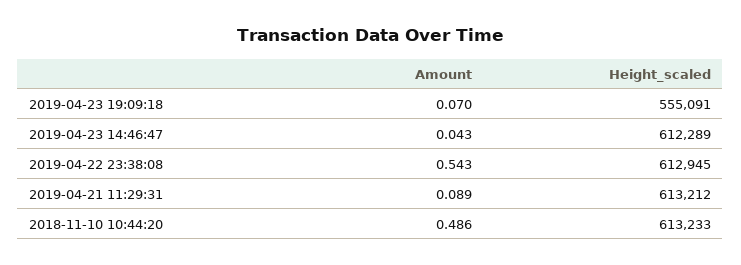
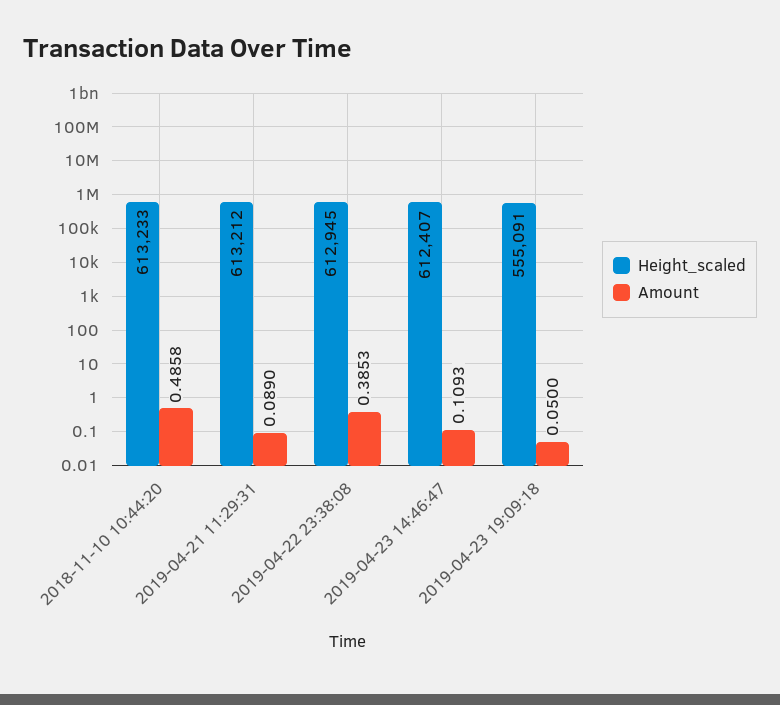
  {
    "Amount": {
-     "2019-04-23 19:09:18": 0.07,
+     "2019-04-23 19:09:18": 0.05,
-     "2019-04-23 14:46:47": 0.043,
+     "2019-04-23 14:46:47": 0.1093,
-     "2019-04-22 23:38:08": 0.543,
+     "2019-04-22 23:38:08": 0.3853,
      "2019-04-21 11:29:31": 0.089,
      "2018-11-10 10:44:20": 0.4858
    },
    "Height_scaled": {
      "2019-04-23 19:09:18": 555091,
-     "2019-04-23 14:46:47": 612289,
+     "2019-04-23 14:46:47": 612407,
      "2019-04-22 23:38:08": 612945,
      "2019-04-21 11:29:31": 613212,
      "2018-11-10 10:44:20": 613233
    }
  }

